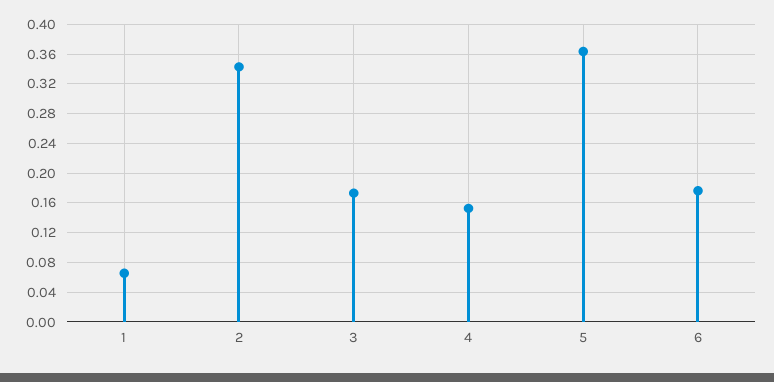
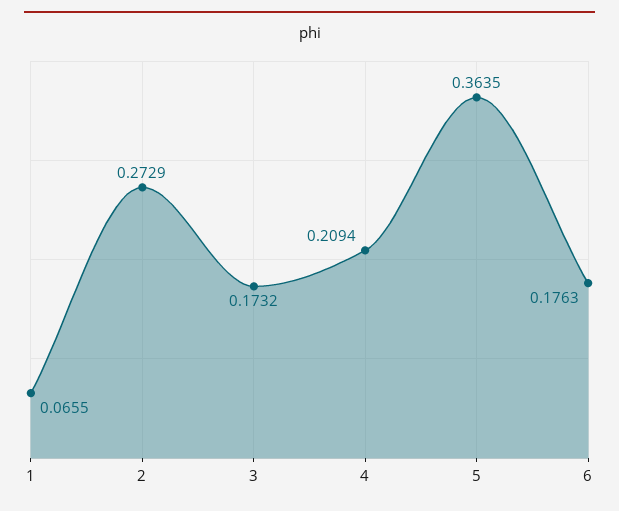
  {
    "1": 0.0655,
-   "2": 0.34,
+   "2": 0.2729,
    "3": 0.1732,
-   "4": 0.15,
+   "4": 0.2094,
    "5": 0.3635,
    "6": 0.1763
  }

